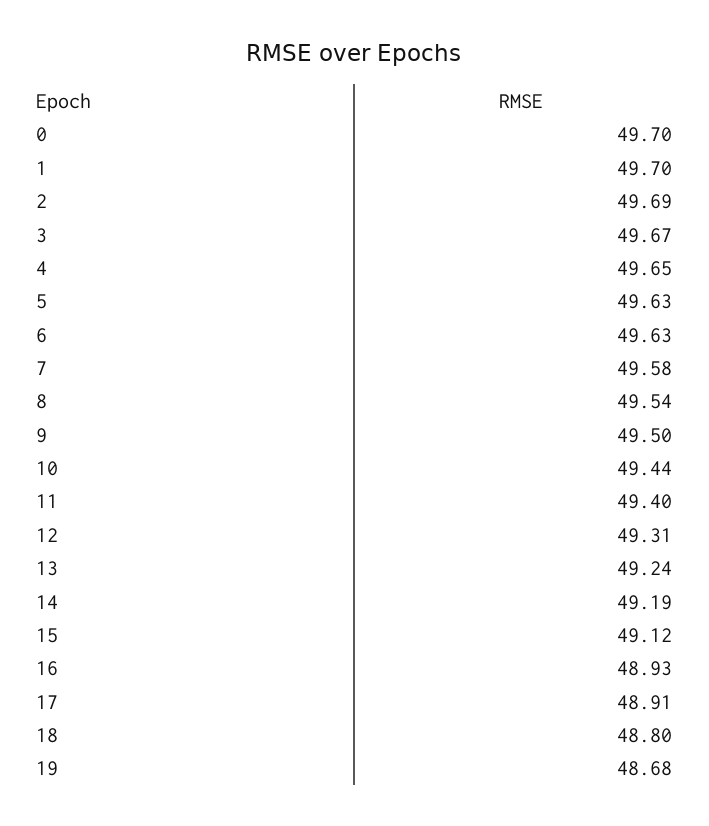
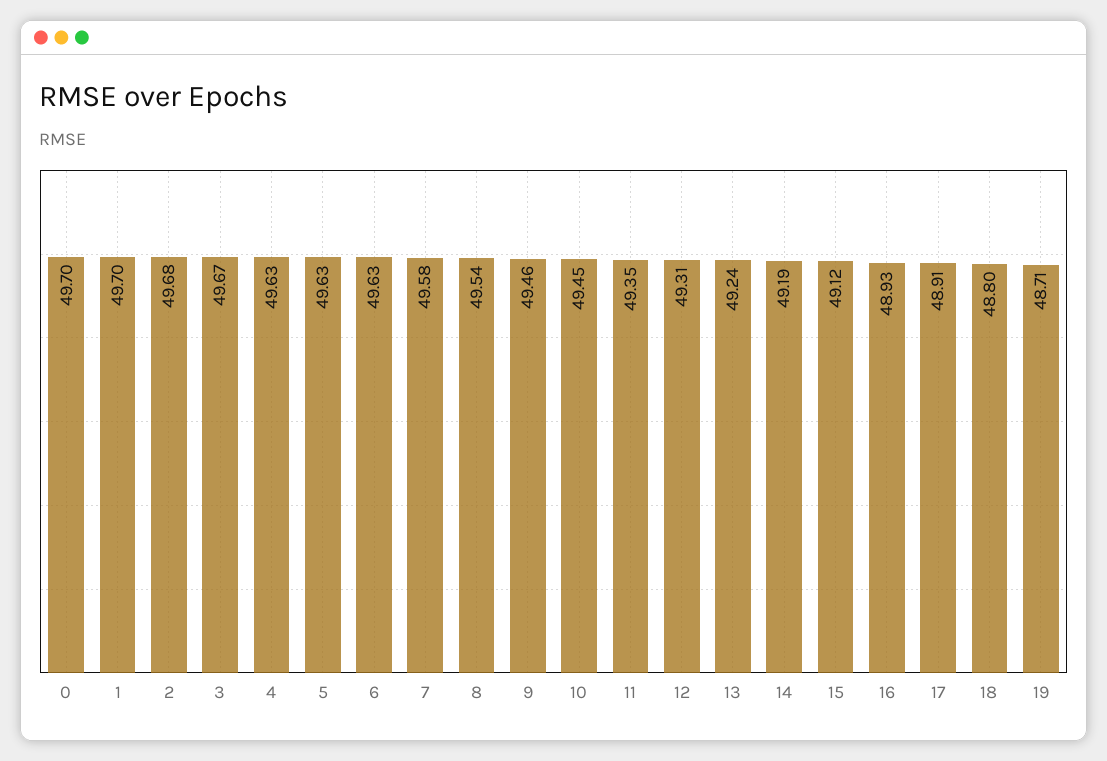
  {
    "0": 49.7,
    "1": 49.7,
-   "2": 49.69,
+   "2": 49.68,
    "3": 49.67,
-   "4": 49.65,
+   "4": 49.63,
    "5": 49.63,
    "6": 49.63,
    "7": 49.58,
    "8": 49.54,
-   "9": 49.5,
+   "9": 49.46,
-   "10": 49.44,
+   "10": 49.45,
-   "11": 49.4,
+   "11": 49.35,
    "12": 49.31,
    "13": 49.24,
    "14": 49.19,
    "15": 49.12,
    "16": 48.93,
    "17": 48.91,
    "18": 48.8,
-   "19": 48.68
+   "19": 48.71
  }

